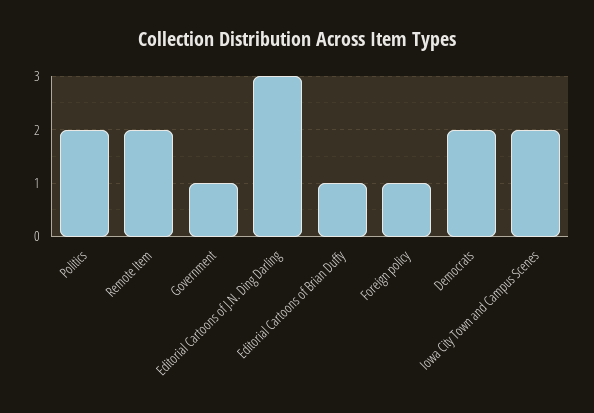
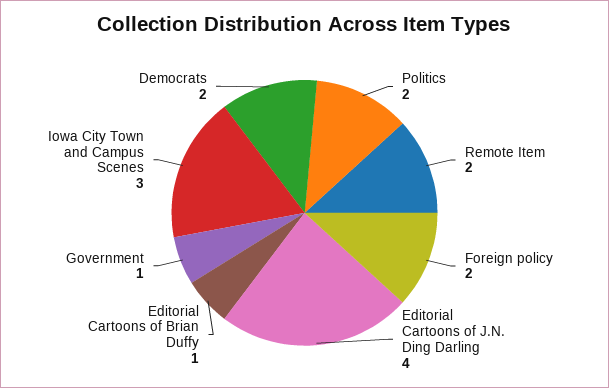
  {
    "Politics": 2,
    "Remote Item": 2,
    "Government": 1,
-   "Editorial Cartoons of J.N. Ding Darling": 3,
+   "Editorial Cartoons of J.N. Ding Darling": 4,
    "Editorial Cartoons of Brian Duffy": 1,
-   "Foreign policy": 1,
+   "Foreign policy": 2,
    "Democrats": 2,
-   "Iowa City Town and Campus Scenes": 2
+   "Iowa City Town and Campus Scenes": 3
  }

